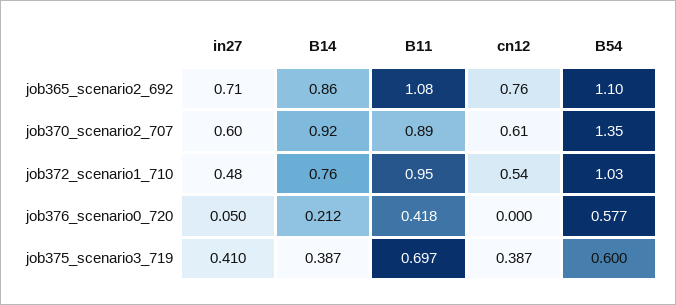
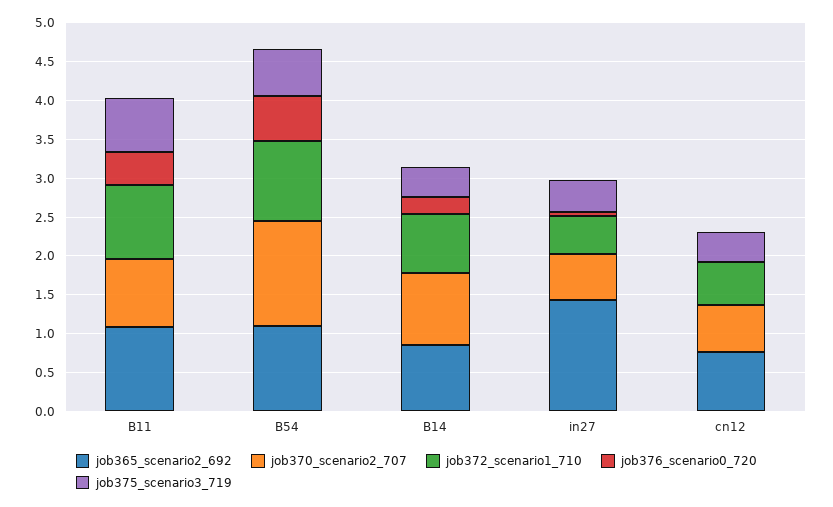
  {
    "job365_scenario2_692": {
-     "in27": 0.71,
+     "in27": 1.5,
      "B14": 0.86,
      "B11": 1.08,
      "cn12": 0.76,
      "B54": 1.1
    },
    "job370_scenario2_707": {
      "in27": 0.6,
      "B14": 0.92,
      "B11": 0.89,
      "cn12": 0.61,
      "B54": 1.35
    },
    "job372_scenario1_710": {
      "in27": 0.48,
      "B14": 0.76,
      "B11": 0.95,
      "cn12": 0.54,
      "B54": 1.03
    },
    "job376_scenario0_720": {
      "in27": 0.05,
      "B14": 0.212,
      "B11": 0.418,
      "cn12": 0,
      "B54": 0.577
    },
    "job375_scenario3_719": {
      "in27": 0.41,
      "B14": 0.387,
      "B11": 0.697,
      "cn12": 0.387,
      "B54": 0.6
    }
  }

